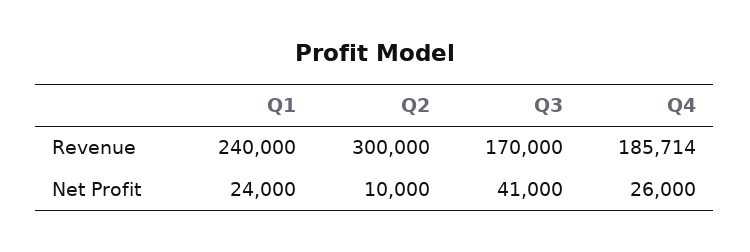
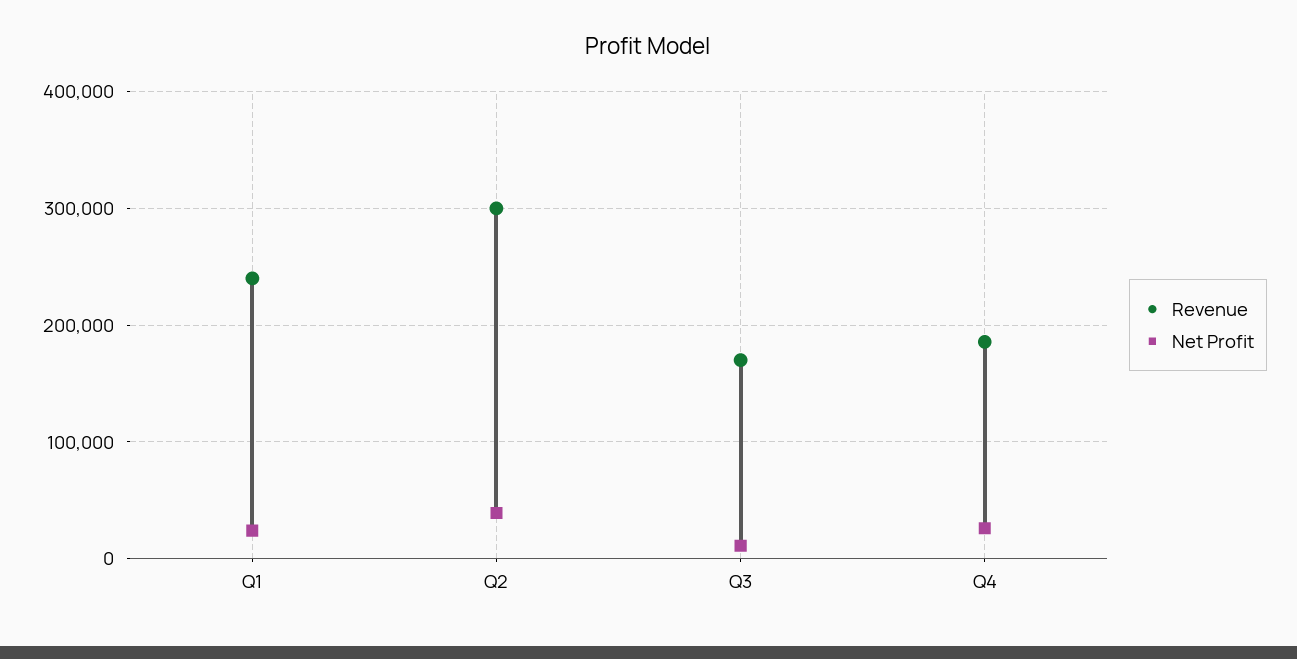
  {
    "Revenue": {
      "Q1": 240000,
      "Q2": 300000,
      "Q3": 170000,
      "Q4": 185714
    },
    "Net Profit": {
      "Q1": 24000,
-     "Q2": 10000,
+     "Q2": 40000,
-     "Q3": 41000,
+     "Q3": 10000,
      "Q4": 26000
    }
  }

